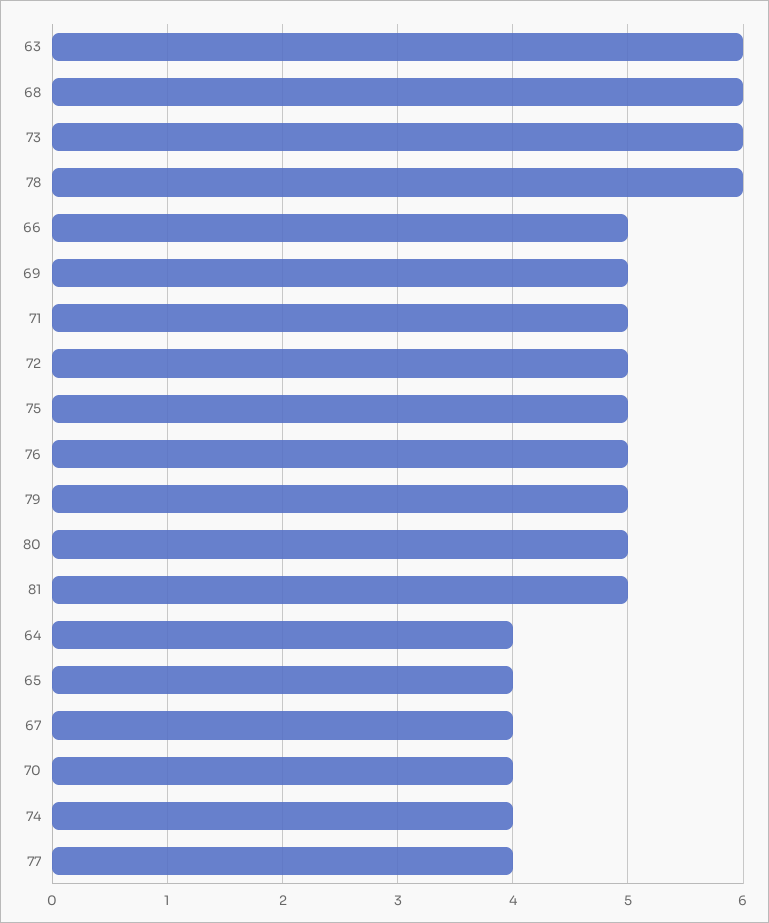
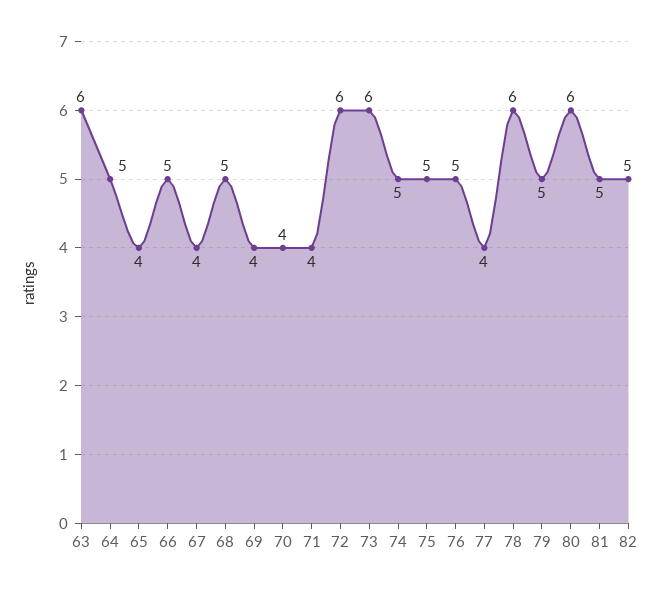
  {
    "63": 6,
-   "68": 6,
+   "68": 5,
    "73": 6,
    "78": 6,
    "66": 5,
-   "69": 5,
+   "69": 4,
-   "71": 5,
+   "71": 4,
-   "72": 5,
+   "72": 6,
    "75": 5,
    "76": 5,
    "79": 5,
-   "80": 5,
+   "80": 6,
    "81": 5,
-   "64": 4,
+   "64": 5,
    "65": 4,
    "67": 4,
    "70": 4,
-   "74": 4,
+   "74": 5,
-   "77": 4
+   "77": 4,
+   "82": 5
  }

